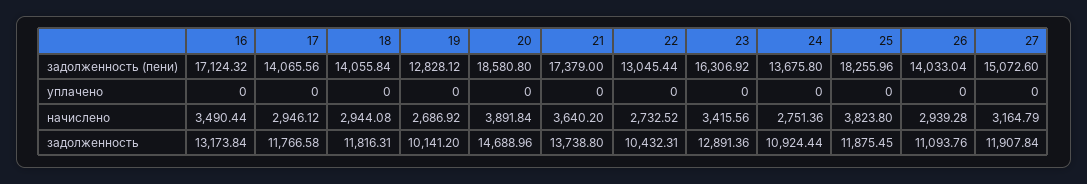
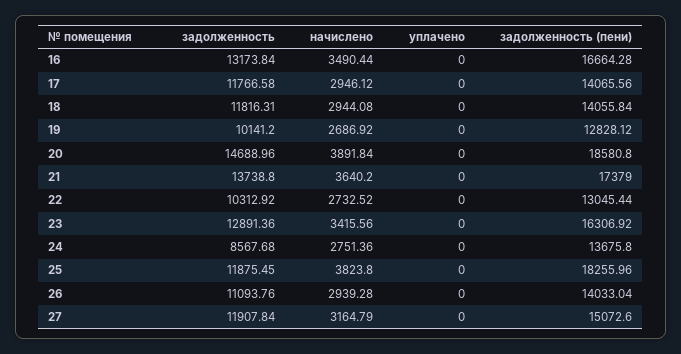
  {
    "16": {
-     "задолженность (пени)": 17124.32,
+     "задолженность (пени)": 16664.28,
      "уплачено": 0,
      "начислено": 3490.44,
      "задолженность": 13173.84
    },
    "17": {
      "задолженность (пени)": 14065.56,
      "уплачено": 0,
      "начислено": 2946.12,
      "задолженность": 11766.58
    },
    "18": {
      "задолженность (пени)": 14055.84,
      "уплачено": 0,
      "начислено": 2944.08,
      "задолженность": 11816.31
    },
    "19": {
      "задолженность (пени)": 12828.12,
      "уплачено": 0,
      "начислено": 2686.92,
      "задолженность": 10141.2
    },
    "20": {
      "задолженность (пени)": 18580.8,
      "уплачено": 0,
      "начислено": 3891.84,
      "задолженность": 14688.96
    },
    "21": {
      "задолженность (пени)": 17379,
      "уплачено": 0,
      "начислено": 3640.2,
      "задолженность": 13738.8
    },
    "22": {
      "задолженность (пени)": 13045.44,
      "уплачено": 0,
      "начислено": 2732.52,
-     "задолженность": 10432.31
+     "задолженность": 10312.92
    },
    "23": {
      "задолженность (пени)": 16306.92,
      "уплачено": 0,
      "начислено": 3415.56,
      "задолженность": 12891.36
    },
    "24": {
      "задолженность (пени)": 13675.8,
      "уплачено": 0,
      "начислено": 2751.36,
-     "задолженность": 10924.44
+     "задолженность": 8567.68
    },
    "25": {
      "задолженность (пени)": 18255.96,
      "уплачено": 0,
      "начислено": 3823.8,
      "задолженность": 11875.45
    },
    "26": {
      "задолженность (пени)": 14033.04,
      "уплачено": 0,
      "начислено": 2939.28,
      "задолженность": 11093.76
    },
    "27": {
      "задолженность (пени)": 15072.6,
      "уплачено": 0,
      "начислено": 3164.79,
      "задолженность": 11907.84
    }
  }

